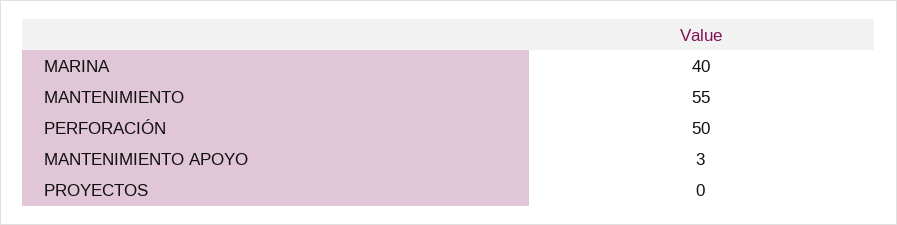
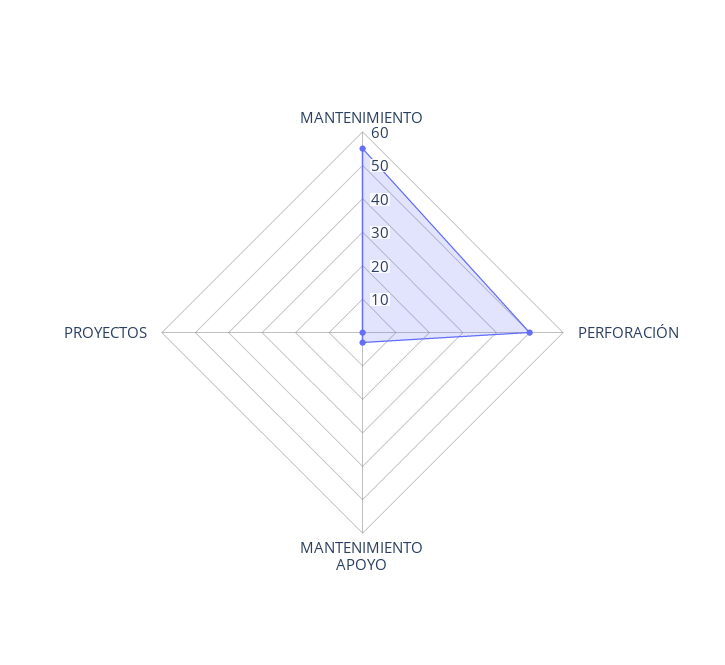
  {
-   "MARINA": 40,
    "MANTENIMIENTO": 55,
    "PERFORACIÓN": 50,
    "MANTENIMIENTO APOYO": 3,
    "PROYECTOS": 0
  }

